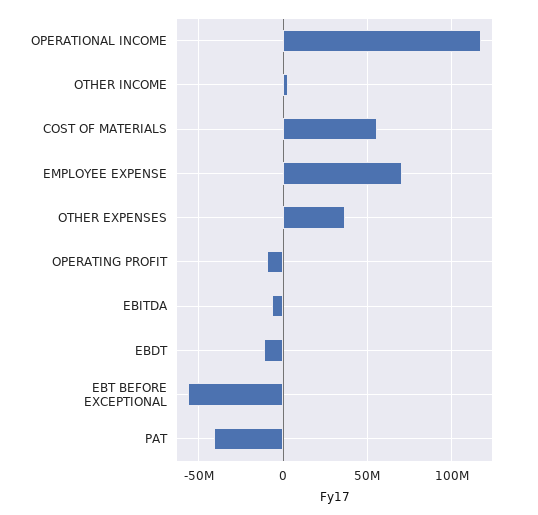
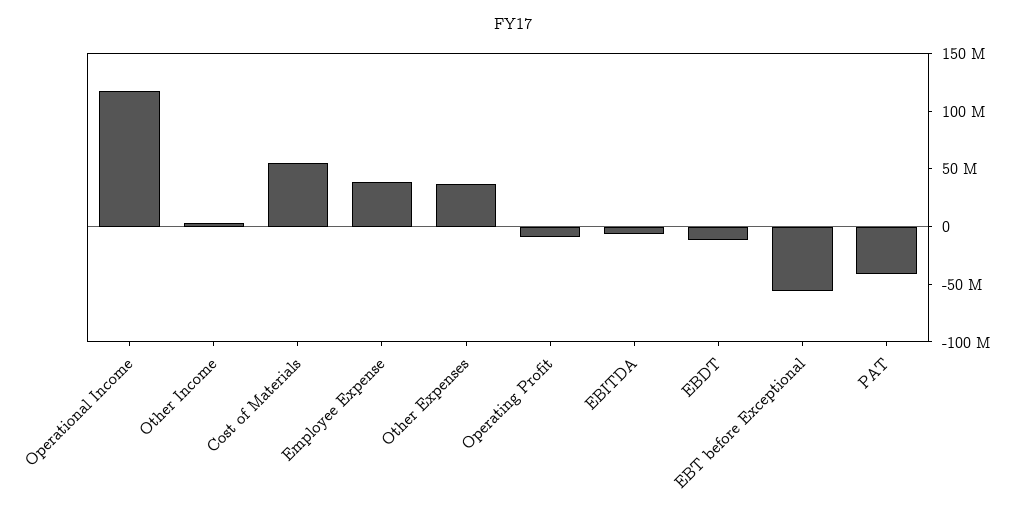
  {
    "OPERATIONAL INCOME": 115000000,
    "OTHER INCOME": 5000000,
    "COST OF MATERIALS": 55000000,
-   "EMPLOYEE EXPENSE": 70000000,
+   "EMPLOYEE EXPENSE": 40000000,
    "OTHER EXPENSES": 35000000,
    "OPERATING PROFIT": -10000000,
    "EBITDA": -5000000,
    "EBDT": -10000000,
    "EBT BEFORE EXCEPTIONAL": -55000000,
    "PAT": -40000000
  }

